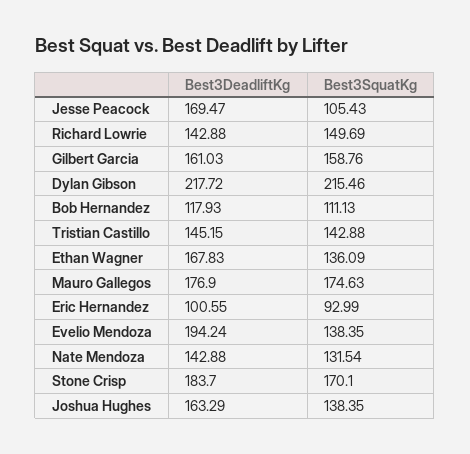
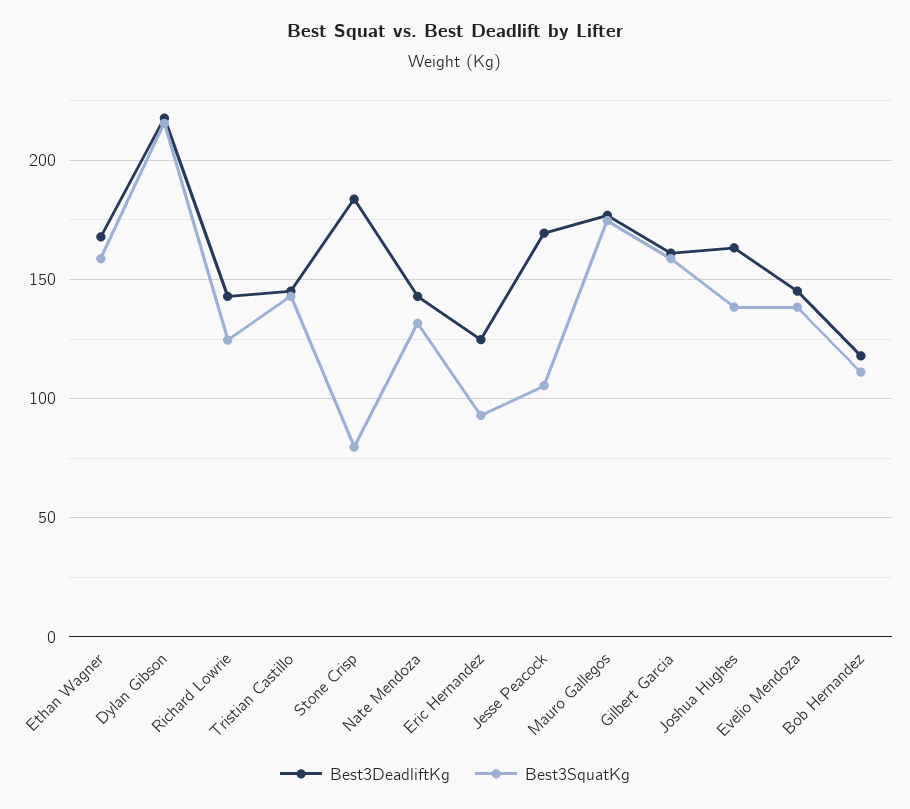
  {
    "Best3DeadliftKg": {
      "Jesse Peacock": 169.47,
      "Richard Lowrie": 142.88,
      "Gilbert Garcia": 161.03,
      "Dylan Gibson": 217.72,
      "Bob Hernandez": 117.93,
      "Tristian Castillo": 145.15,
      "Ethan Wagner": 167.83,
      "Mauro Gallegos": 176.9,
-     "Eric Hernandez": 100.55,
+     "Eric Hernandez": 125,
-     "Evelio Mendoza": 194.24,
+     "Evelio Mendoza": 145,
      "Nate Mendoza": 142.88,
      "Stone Crisp": 183.7,
      "Joshua Hughes": 163.29
    },
    "Best3SquatKg": {
      "Jesse Peacock": 105.43,
-     "Richard Lowrie": 149.69,
+     "Richard Lowrie": 125,
      "Gilbert Garcia": 158.76,
      "Dylan Gibson": 215.46,
      "Bob Hernandez": 111.13,
      "Tristian Castillo": 142.88,
-     "Ethan Wagner": 136.09,
+     "Ethan Wagner": 160,
      "Mauro Gallegos": 174.63,
      "Eric Hernandez": 92.99,
      "Evelio Mendoza": 138.35,
      "Nate Mendoza": 131.54,
-     "Stone Crisp": 170.1,
+     "Stone Crisp": 80,
      "Joshua Hughes": 138.35
    }
  }

